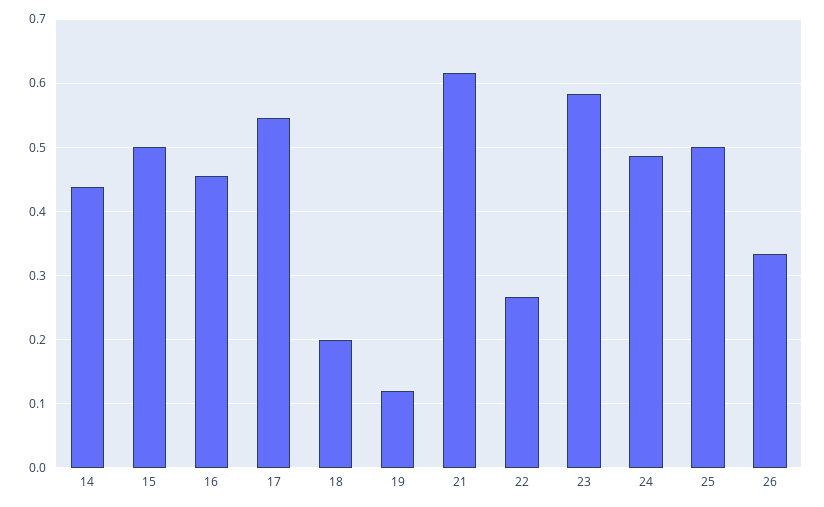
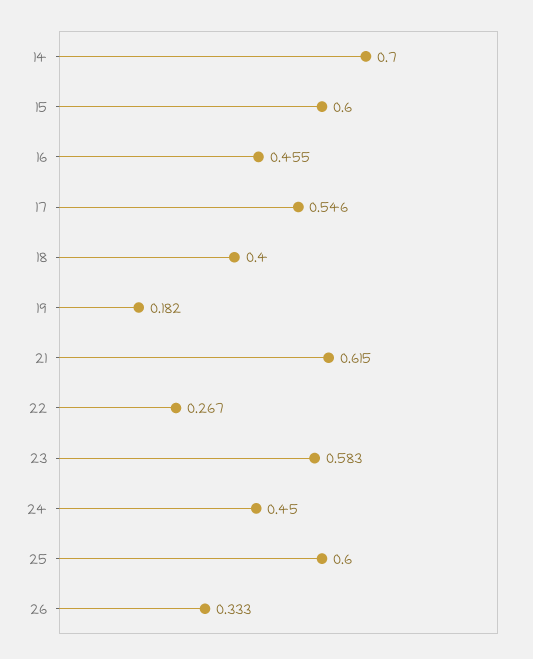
  {
-   "14": 0.44,
+   "14": 0.7,
-   "15": 0.5,
+   "15": 0.6,
    "16": 0.455,
    "17": 0.546,
-   "18": 0.2,
+   "18": 0.4,
-   "19": 0.12,
+   "19": 0.182,
    "21": 0.615,
    "22": 0.267,
    "23": 0.583,
-   "24": 0.49,
+   "24": 0.45,
-   "25": 0.5,
+   "25": 0.6,
    "26": 0.333
  }

